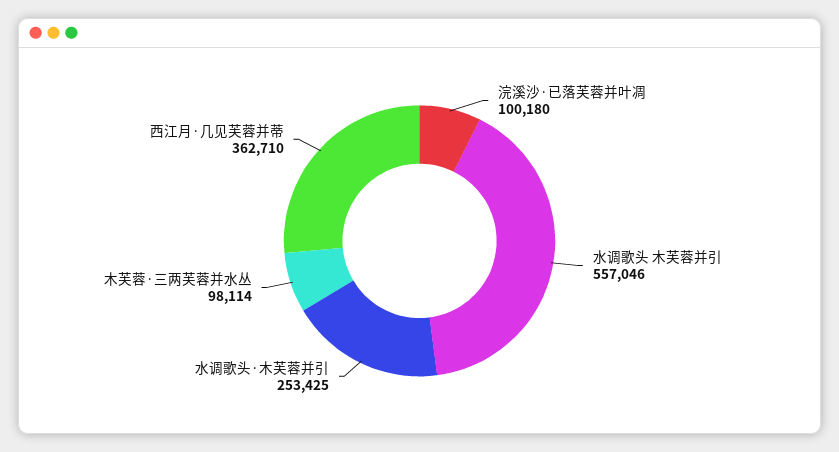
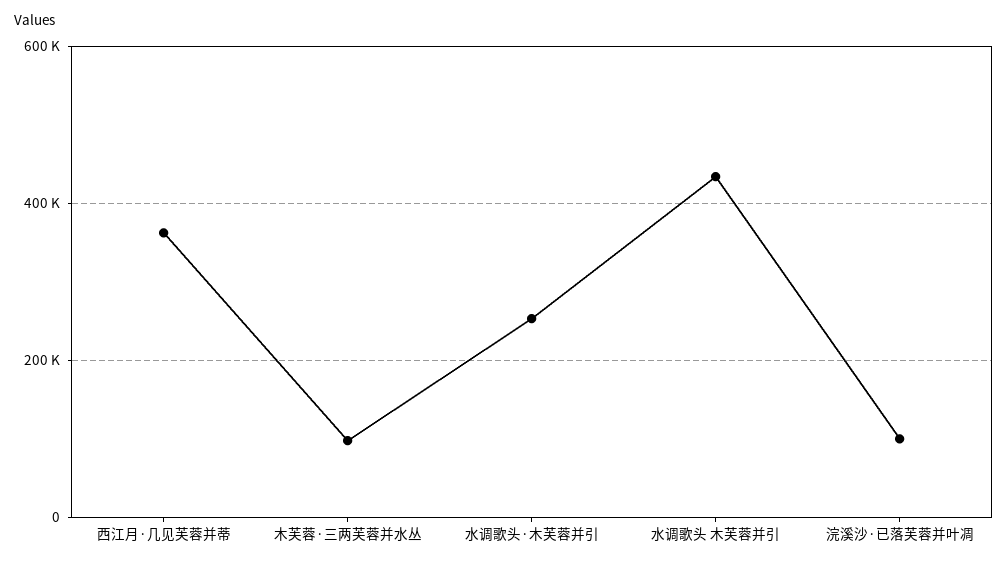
  {
    "浣溪沙·已落芙蓉并叶凋": 100180,
-   "水调歌头 木芙蓉并引": 557046,
+   "水调歌头 木芙蓉并引": 440000,
    "水调歌头·木芙蓉并引": 253425,
    "木芙蓉·三两芙蓉并水丛": 98114,
    "西江月·几见芙蓉并蒂": 362710
  }

